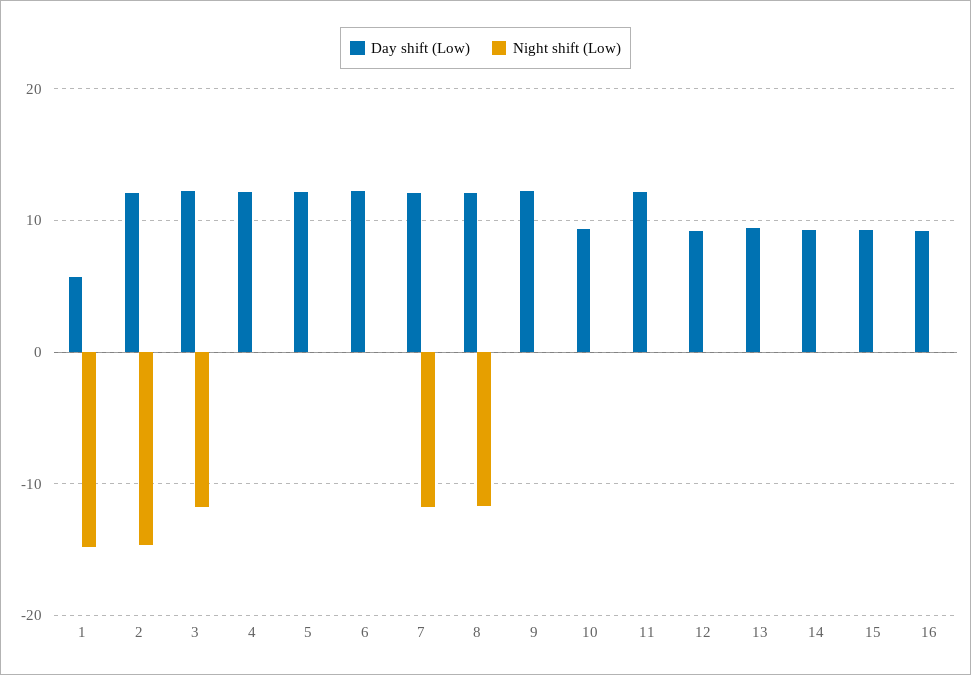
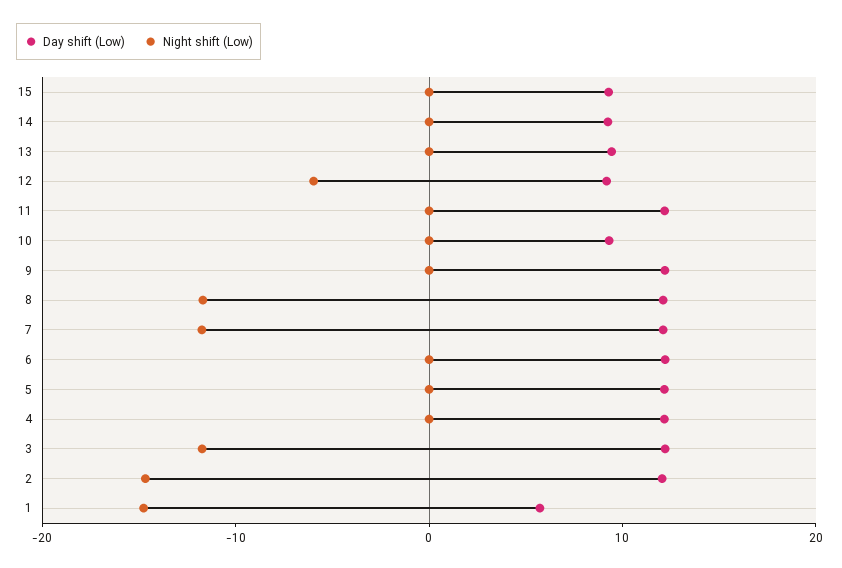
  {
    "Day shift (Low)": {
      "1": 6,
      "2": 12,
      "3": 12,
      "4": 12,
      "5": 12,
      "6": 12,
      "7": 12,
      "8": 12,
      "9": 12,
      "10": 9,
      "11": 12,
      "12": 9,
      "13": 9,
      "14": 9,
-     "15": 9,
+     "15": 9
-     "16": 9
    },
    "Night shift (Low)": {
      "1": -15,
      "2": -15,
      "3": -12,
      "4": 0,
      "5": 0,
      "6": 0,
      "7": -12,
      "8": -12,
      "9": 0,
      "10": 0,
      "11": 0,
-     "12": 0,
+     "12": -6,
      "13": 0,
      "14": 0,
-     "15": 0,
+     "15": 0
-     "16": 0
    }
  }

